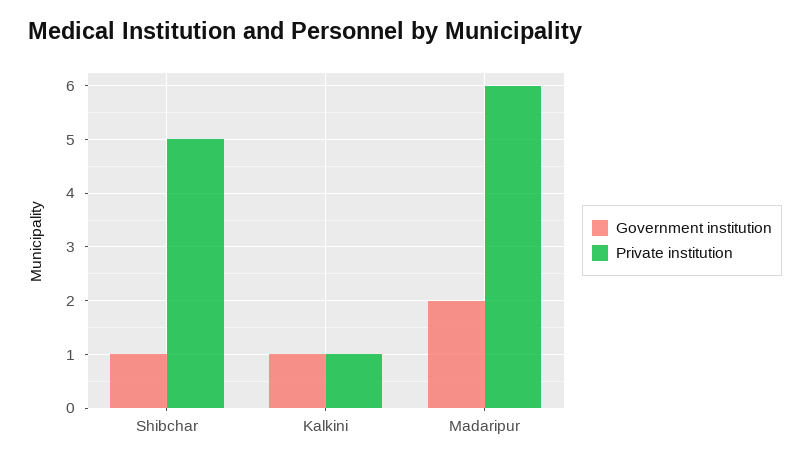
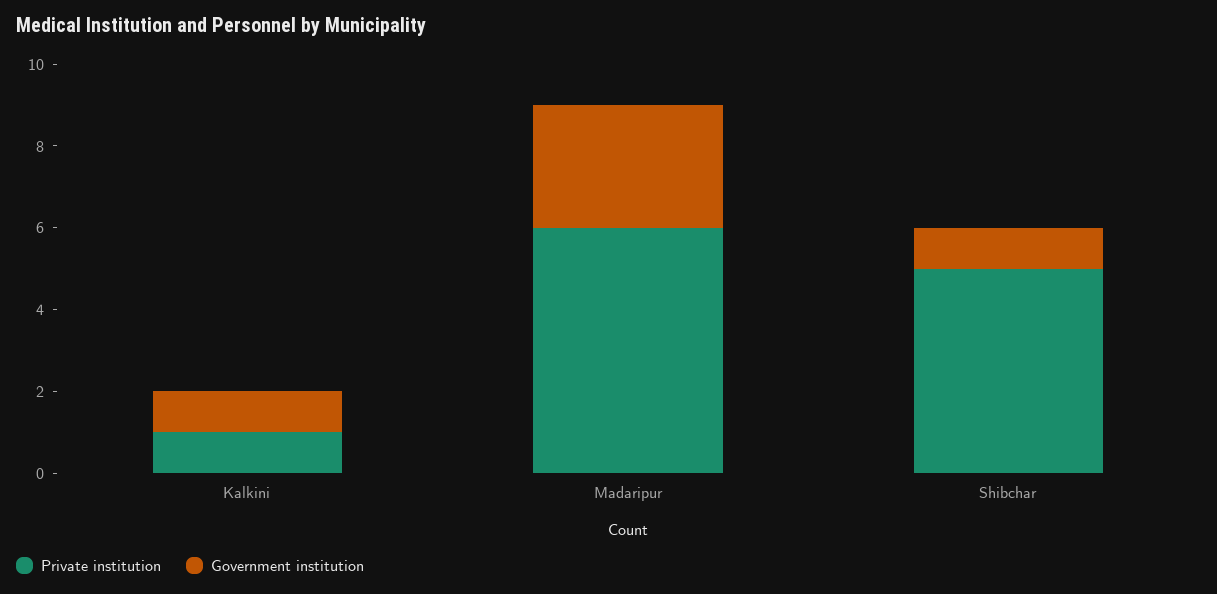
  {
    "Government institution": {
      "Shibchar": 1,
      "Kalkini": 1,
-     "Madaripur": 2
+     "Madaripur": 3
    },
    "Private institution": {
      "Shibchar": 5,
      "Kalkini": 1,
      "Madaripur": 6
    }
  }

